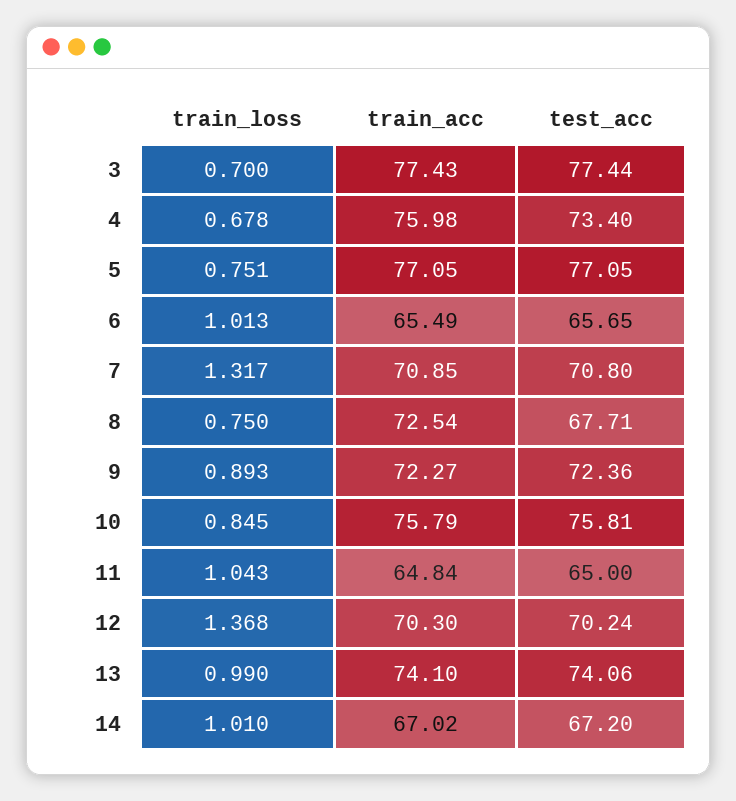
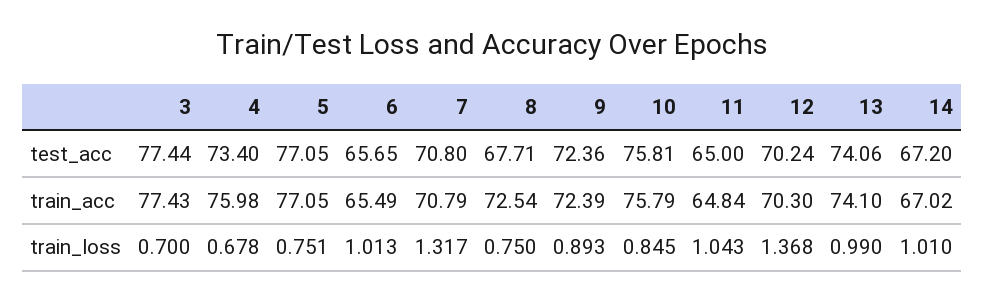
  {
    "train_loss": {
      "3": 0.7,
      "4": 0.678,
      "5": 0.751,
      "6": 1.013,
      "7": 1.317,
      "8": 0.75,
      "9": 0.893,
      "10": 0.845,
      "11": 1.043,
      "12": 1.368,
      "13": 0.99,
      "14": 1.01
    },
    "train_acc": {
      "3": 77.43,
      "4": 75.98,
      "5": 77.05,
      "6": 65.49,
-     "7": 70.85,
+     "7": 70.79,
      "8": 72.54,
-     "9": 72.27,
+     "9": 72.39,
      "10": 75.79,
      "11": 64.84,
      "12": 70.3,
      "13": 74.1,
      "14": 67.02
    },
    "test_acc": {
      "3": 77.44,
      "4": 73.4,
      "5": 77.05,
      "6": 65.65,
      "7": 70.8,
      "8": 67.71,
      "9": 72.36,
      "10": 75.81,
      "11": 65,
      "12": 70.24,
      "13": 74.06,
      "14": 67.2
    }
  }

